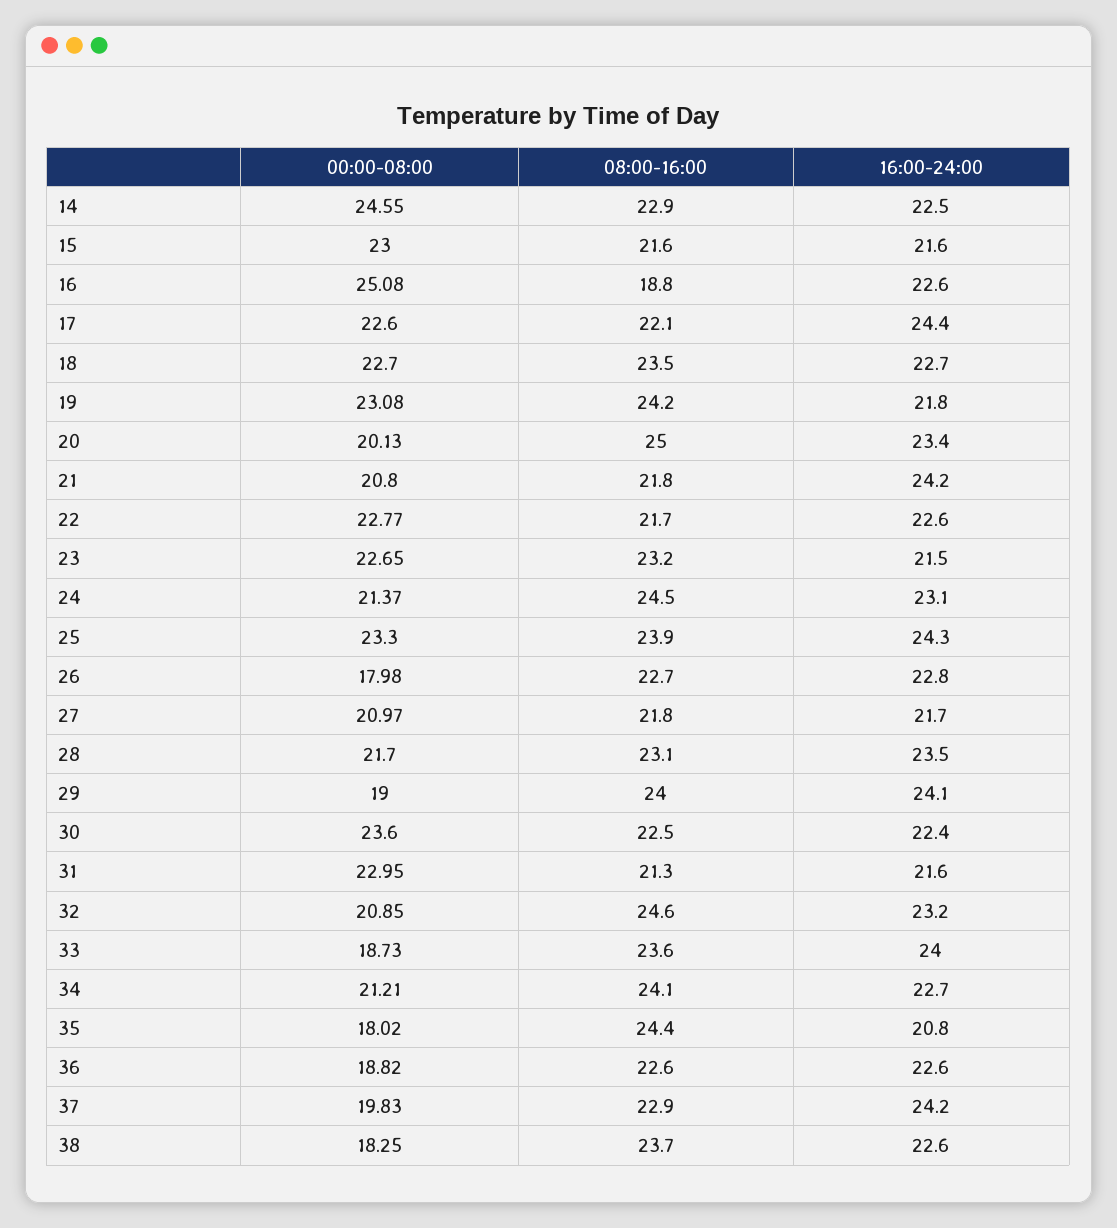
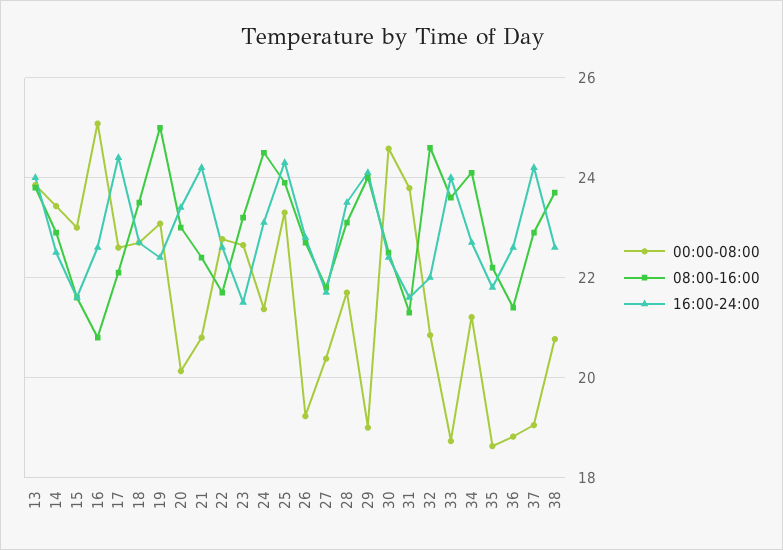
  {
    "00:00-08:00": {
-     "14": 24.55,
+     "14": 23.4,
      "15": 23,
      "16": 25.08,
      "17": 22.6,
      "18": 22.7,
      "19": 23.08,
      "20": 20.13,
      "21": 20.8,
      "22": 22.77,
      "23": 22.65,
      "24": 21.37,
      "25": 23.3,
-     "26": 17.98,
+     "26": 19.2,
-     "27": 20.97,
+     "27": 20.4,
      "28": 21.7,
      "29": 19,
-     "30": 23.6,
+     "30": 24.6,
-     "31": 22.95,
+     "31": 23.8,
      "32": 20.85,
      "33": 18.73,
      "34": 21.21,
-     "35": 18.02,
+     "35": 18.6,
      "36": 18.82,
-     "37": 19.83,
+     "37": 19,
-     "38": 18.25
+     "38": 20.8,
+     "13": 23.8
    },
    "08:00-16:00": {
      "14": 22.9,
      "15": 21.6,
-     "16": 18.8,
+     "16": 20.8,
      "17": 22.1,
      "18": 23.5,
-     "19": 24.2,
+     "19": 25,
-     "20": 25,
+     "20": 23,
-     "21": 21.8,
+     "21": 22.4,
      "22": 21.7,
      "23": 23.2,
      "24": 24.5,
      "25": 23.9,
      "26": 22.7,
      "27": 21.8,
      "28": 23.1,
      "29": 24,
      "30": 22.5,
      "31": 21.3,
      "32": 24.6,
      "33": 23.6,
      "34": 24.1,
-     "35": 24.4,
+     "35": 22.2,
-     "36": 22.6,
+     "36": 21.4,
      "37": 22.9,
-     "38": 23.7
+     "38": 23.7,
+     "13": 23.8
    },
    "16:00-24:00": {
      "14": 22.5,
      "15": 21.6,
      "16": 22.6,
      "17": 24.4,
      "18": 22.7,
-     "19": 21.8,
+     "19": 22.4,
      "20": 23.4,
      "21": 24.2,
      "22": 22.6,
      "23": 21.5,
      "24": 23.1,
      "25": 24.3,
      "26": 22.8,
      "27": 21.7,
      "28": 23.5,
      "29": 24.1,
      "30": 22.4,
      "31": 21.6,
-     "32": 23.2,
+     "32": 22,
      "33": 24,
      "34": 22.7,
-     "35": 20.8,
+     "35": 21.8,
      "36": 22.6,
      "37": 24.2,
-     "38": 22.6
+     "38": 22.6,
+     "13": 24
    }
  }

